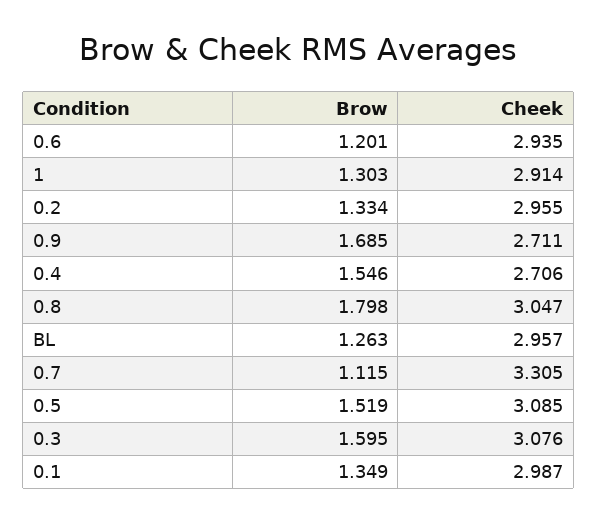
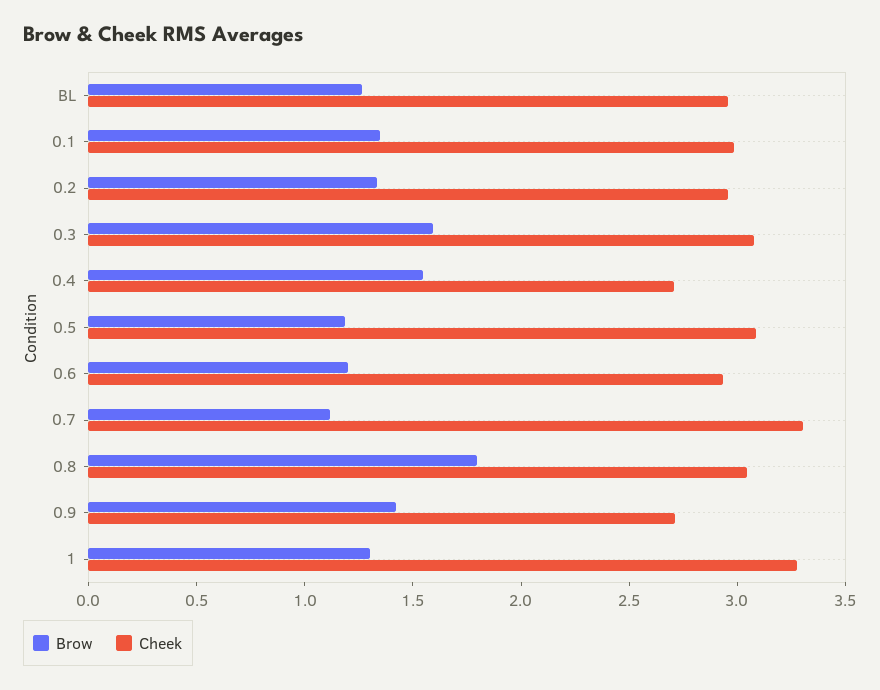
  {
    "Brow": {
      "0.6": 1.201,
      "1": 1.303,
      "0.2": 1.334,
-     "0.9": 1.685,
+     "0.9": 1.4,
      "0.4": 1.546,
      "0.8": 1.798,
      "BL": 1.263,
      "0.7": 1.115,
-     "0.5": 1.519,
+     "0.5": 1.2,
      "0.3": 1.595,
      "0.1": 1.349
    },
    "Cheek": {
      "0.6": 2.935,
-     "1": 2.914,
+     "1": 3.3,
      "0.2": 2.955,
      "0.9": 2.711,
      "0.4": 2.706,
      "0.8": 3.047,
      "BL": 2.957,
      "0.7": 3.305,
      "0.5": 3.085,
      "0.3": 3.076,
      "0.1": 2.987
    }
  }

